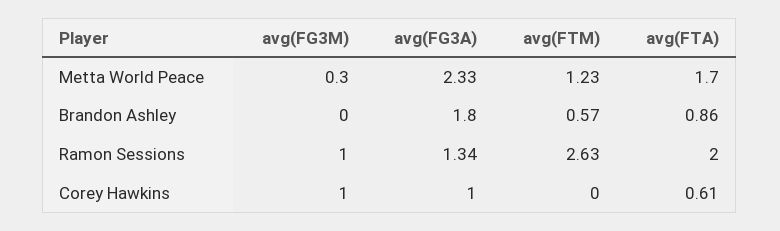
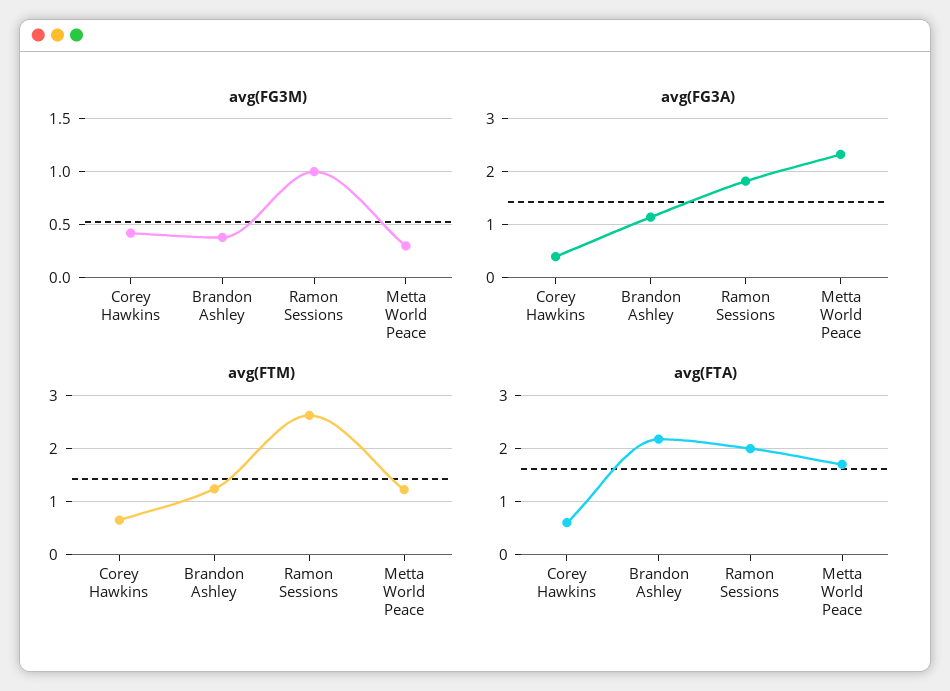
  {
    "avg(FG3M)": {
      "Metta World Peace": 0.3,
-     "Brandon Ashley": 0,
+     "Brandon Ashley": 0.4,
      "Ramon Sessions": 1,
-     "Corey Hawkins": 1
+     "Corey Hawkins": 0.4
    },
    "avg(FG3A)": {
      "Metta World Peace": 2.33,
-     "Brandon Ashley": 1.8,
+     "Brandon Ashley": 1.2,
-     "Ramon Sessions": 1.34,
+     "Ramon Sessions": 1.8,
-     "Corey Hawkins": 1
+     "Corey Hawkins": 0.4
    },
    "avg(FTM)": {
      "Metta World Peace": 1.23,
-     "Brandon Ashley": 0.57,
+     "Brandon Ashley": 1.2,
      "Ramon Sessions": 2.63,
-     "Corey Hawkins": 0
+     "Corey Hawkins": 0.6
    },
    "avg(FTA)": {
      "Metta World Peace": 1.7,
-     "Brandon Ashley": 0.86,
+     "Brandon Ashley": 2.2,
      "Ramon Sessions": 2,
      "Corey Hawkins": 0.61
    }
  }

